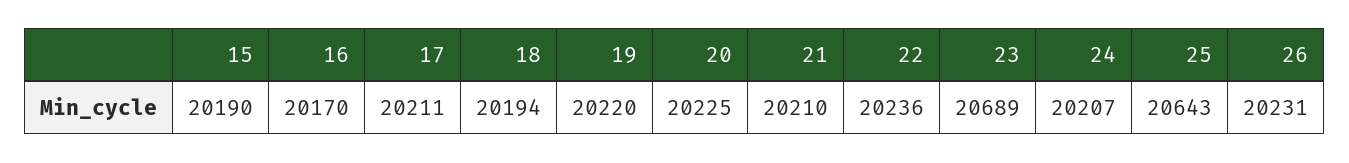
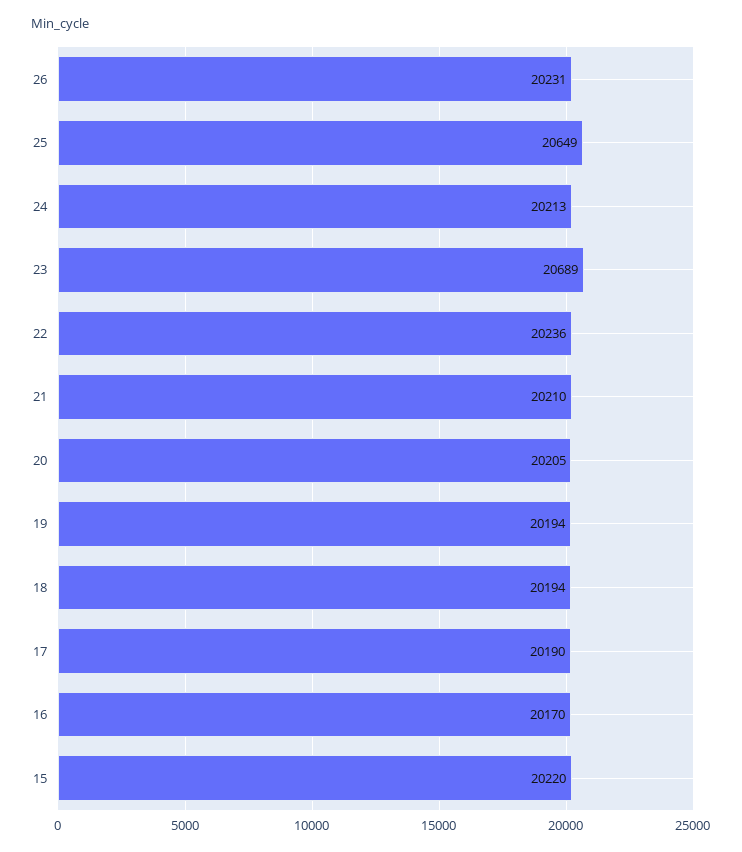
  {
-   "15": 20190,
+   "15": 20220,
    "16": 20170,
-   "17": 20211,
+   "17": 20190,
    "18": 20194,
-   "19": 20220,
+   "19": 20194,
-   "20": 20225,
+   "20": 20205,
    "21": 20210,
    "22": 20236,
    "23": 20689,
-   "24": 20207,
+   "24": 20213,
-   "25": 20643,
+   "25": 20649,
    "26": 20231
  }

